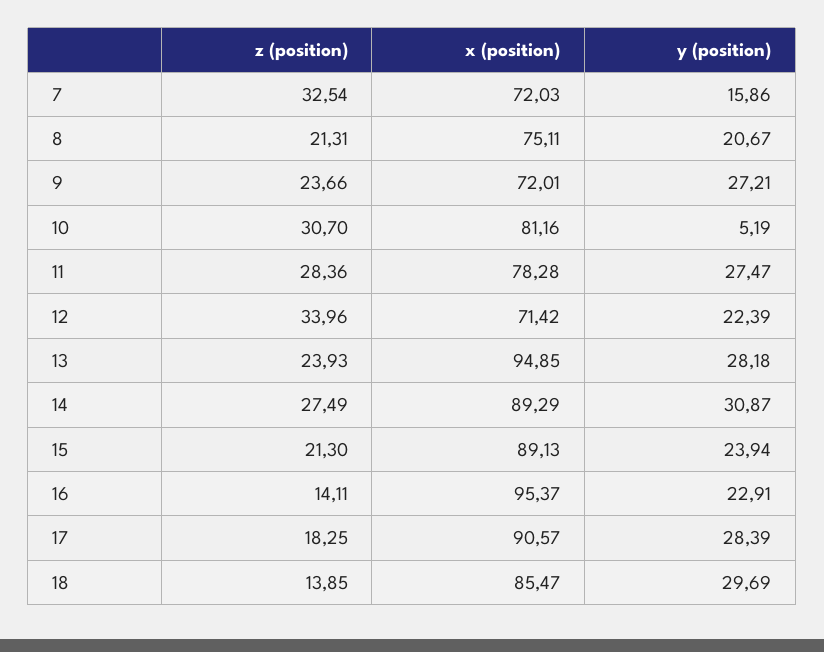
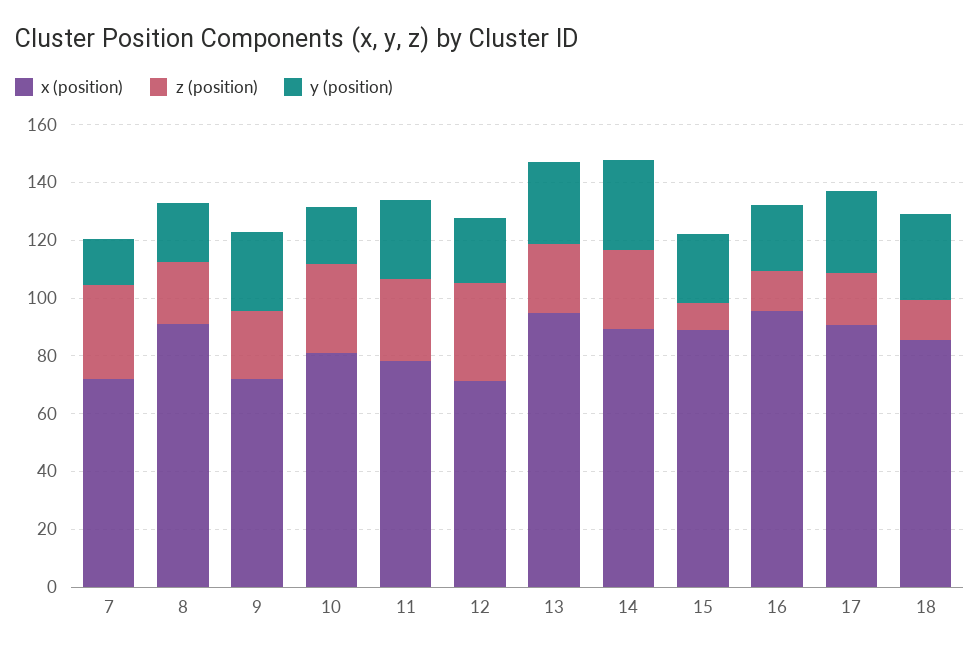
  {
    "z (position)": {
      "7": 32.54,
      "8": 21.31,
      "9": 23.66,
      "10": 30.7,
      "11": 28.36,
      "12": 33.96,
      "13": 23.93,
      "14": 27.49,
-     "15": 21.3,
+     "15": 10,
      "16": 14.11,
      "17": 18.25,
      "18": 13.85
    },
    "x (position)": {
      "7": 72.03,
-     "8": 75.11,
+     "8": 90,
      "9": 72.01,
      "10": 81.16,
      "11": 78.28,
      "12": 71.42,
      "13": 94.85,
      "14": 89.29,
      "15": 89.13,
      "16": 95.37,
      "17": 90.57,
      "18": 85.47
    },
    "y (position)": {
      "7": 15.86,
      "8": 20.67,
      "9": 27.21,
-     "10": 5.19,
+     "10": 20,
      "11": 27.47,
      "12": 22.39,
      "13": 28.18,
      "14": 30.87,
      "15": 23.94,
      "16": 22.91,
      "17": 28.39,
      "18": 29.69
    }
  }

